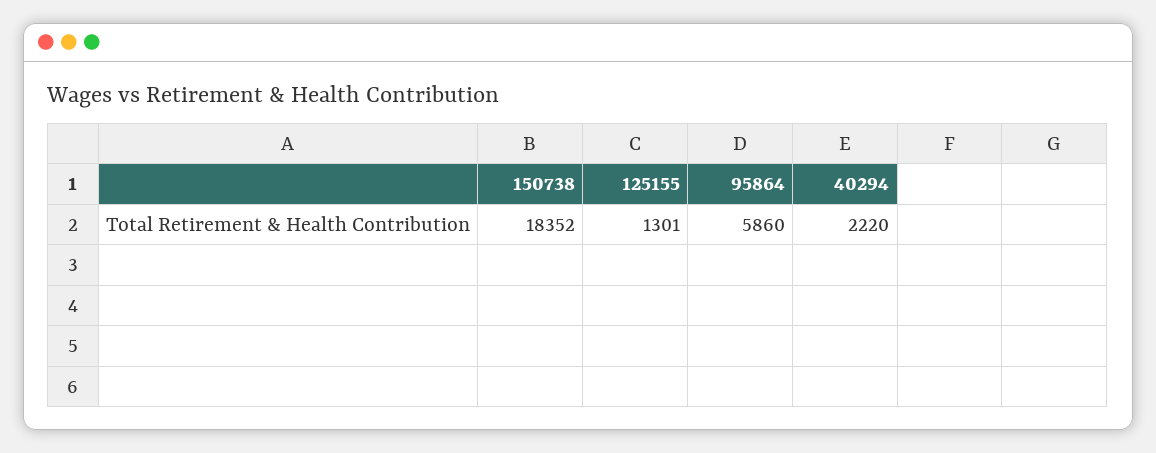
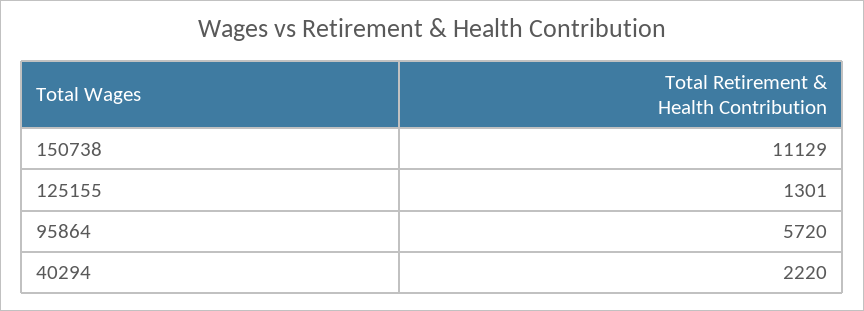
  {
-   "150738": 18352,
+   "150738": 11129,
    "125155": 1301,
-   "95864": 5860,
+   "95864": 5720,
    "40294": 2220
  }

